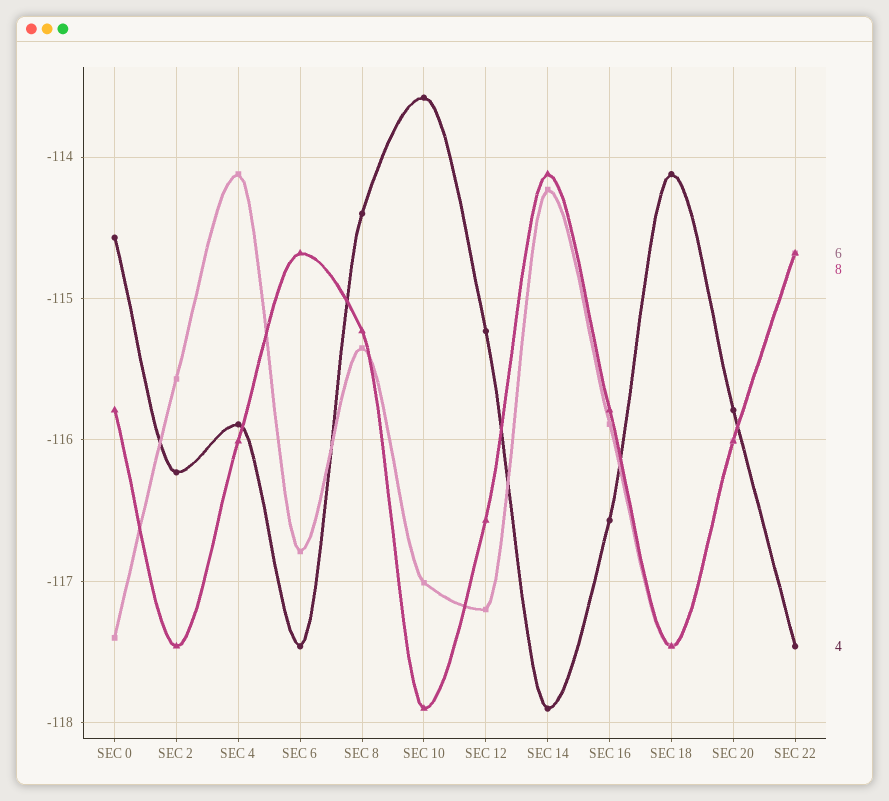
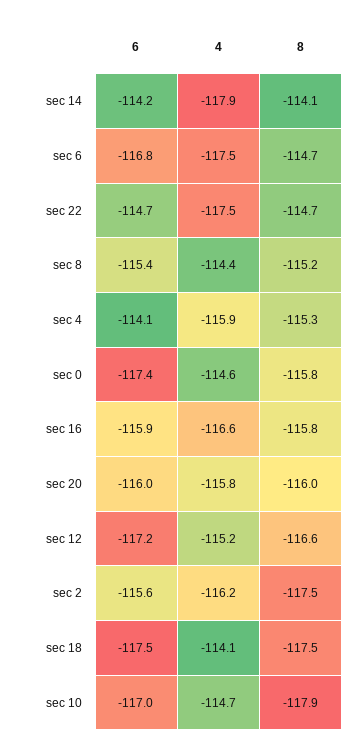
  {
    "6": {
      "SEC 0": -117.4,
      "SEC 2": -115.6,
      "SEC 4": -114.1,
      "SEC 6": -116.8,
      "SEC 8": -115.4,
      "SEC 10": -117,
      "SEC 12": -117.2,
      "SEC 14": -114.2,
      "SEC 16": -115.9,
      "SEC 18": -117.5,
      "SEC 20": -116,
      "SEC 22": -114.7
    },
    "8": {
      "SEC 0": -115.8,
      "SEC 2": -117.5,
-     "SEC 4": -116,
+     "SEC 4": -115.3,
      "SEC 6": -114.7,
      "SEC 8": -115.2,
      "SEC 10": -117.9,
      "SEC 12": -116.6,
      "SEC 14": -114.1,
      "SEC 16": -115.8,
      "SEC 18": -117.5,
      "SEC 20": -116,
      "SEC 22": -114.7
    },
    "4": {
      "SEC 0": -114.6,
      "SEC 2": -116.2,
      "SEC 4": -115.9,
      "SEC 6": -117.5,
      "SEC 8": -114.4,
-     "SEC 10": -113.6,
+     "SEC 10": -114.7,
      "SEC 12": -115.2,
      "SEC 14": -117.9,
      "SEC 16": -116.6,
      "SEC 18": -114.1,
      "SEC 20": -115.8,
      "SEC 22": -117.5
    }
  }

